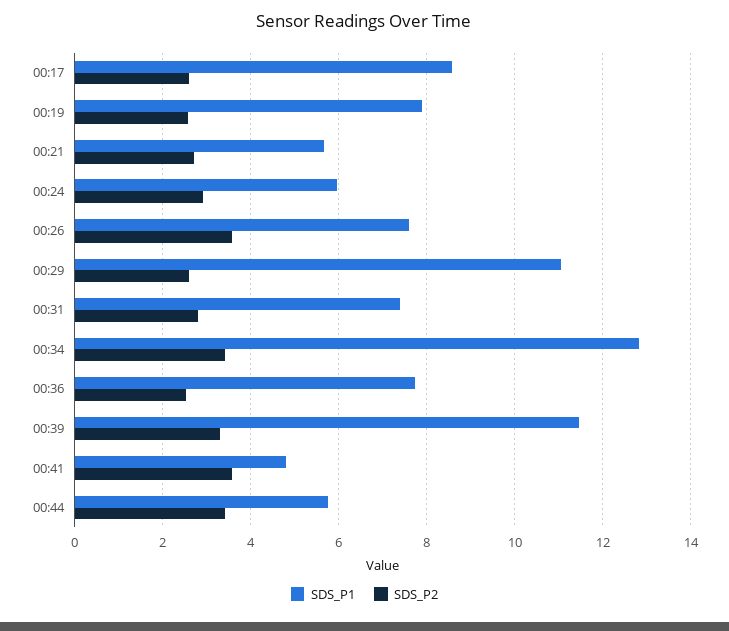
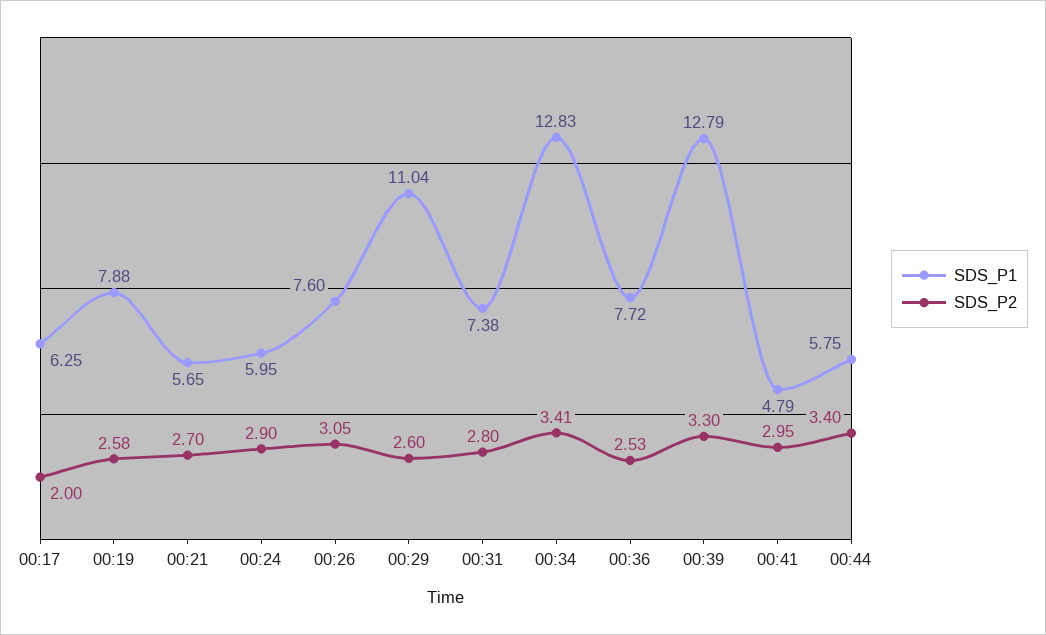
  {
    "SDS_P1": {
-     "00:17": 8.6,
+     "00:17": 6.25,
      "00:19": 7.88,
      "00:21": 5.65,
      "00:24": 5.95,
      "00:26": 7.6,
      "00:29": 11.04,
      "00:31": 7.38,
      "00:34": 12.83,
      "00:36": 7.72,
-     "00:39": 11.4,
+     "00:39": 12.79,
      "00:41": 4.79,
      "00:44": 5.75
    },
    "SDS_P2": {
-     "00:17": 2.6,
+     "00:17": 2,
      "00:19": 2.58,
      "00:21": 2.7,
      "00:24": 2.9,
-     "00:26": 3.6,
+     "00:26": 3.05,
      "00:29": 2.6,
      "00:31": 2.8,
      "00:34": 3.41,
      "00:36": 2.53,
      "00:39": 3.3,
-     "00:41": 3.6,
+     "00:41": 2.95,
      "00:44": 3.4
    }
  }

